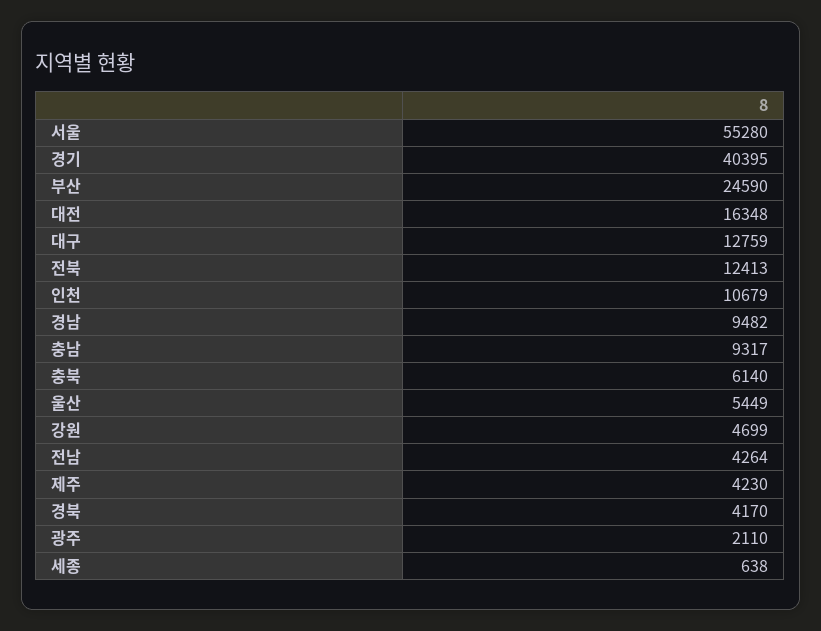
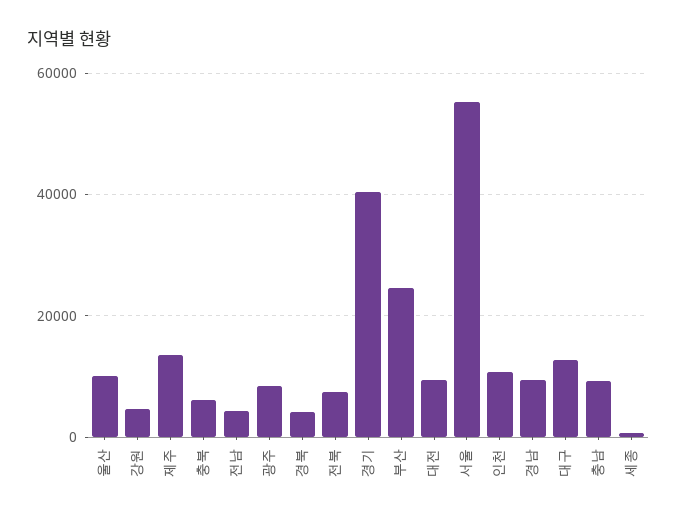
  {
    "서울": 55280,
    "경기": 40395,
    "부산": 24590,
-   "대전": 16348,
+   "대전": 10000,
    "대구": 12759,
-   "전북": 12413,
+   "전북": 8000,
    "인천": 10679,
    "경남": 9482,
    "충남": 9317,
    "충북": 6140,
-   "울산": 5449,
+   "울산": 10000,
    "강원": 4699,
    "전남": 4264,
-   "제주": 4230,
+   "제주": 14000,
    "경북": 4170,
-   "광주": 2110,
+   "광주": 8000,
    "세종": 638
  }

